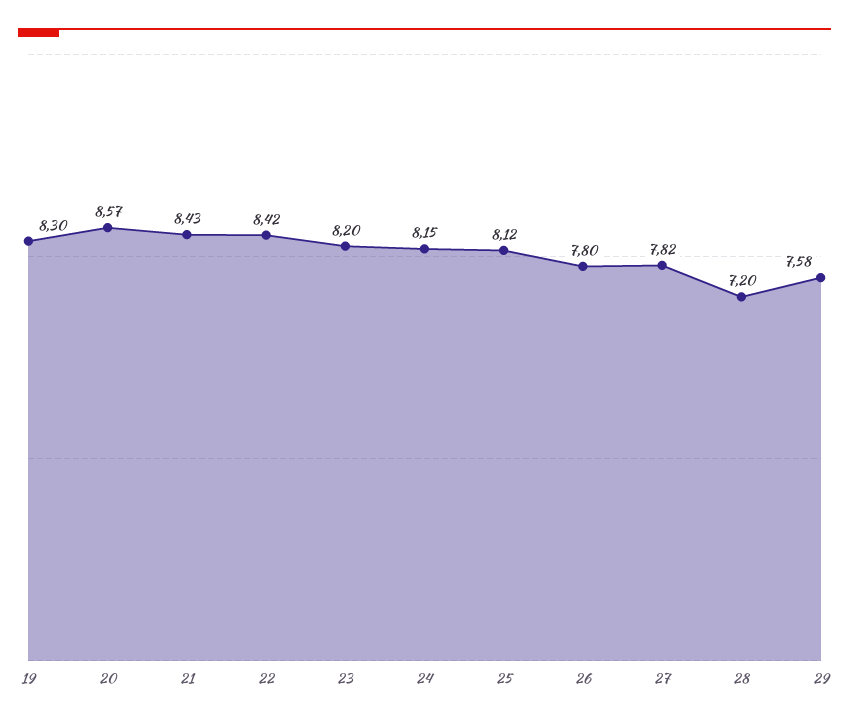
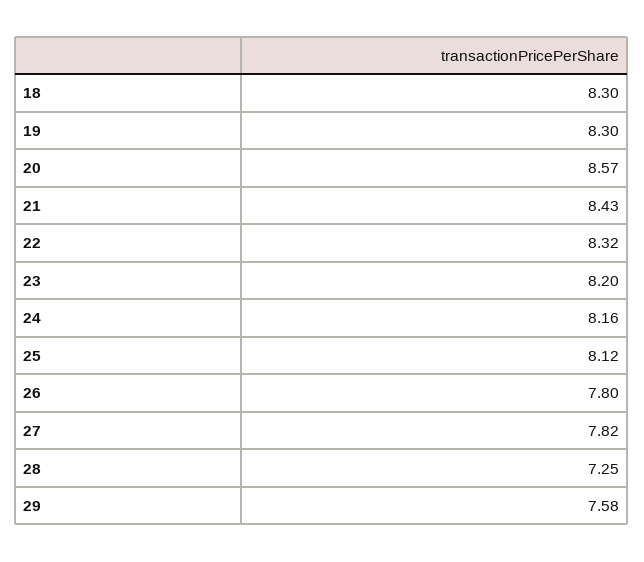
  {
    "19": 8.3,
    "20": 8.57,
    "21": 8.43,
-   "22": 8.42,
+   "22": 8.32,
    "23": 8.2,
-   "24": 8.15,
+   "24": 8.16,
    "25": 8.12,
    "26": 7.8,
    "27": 7.82,
-   "28": 7.2,
+   "28": 7.25,
-   "29": 7.58
+   "29": 7.58,
+   "18": 8.3
  }

